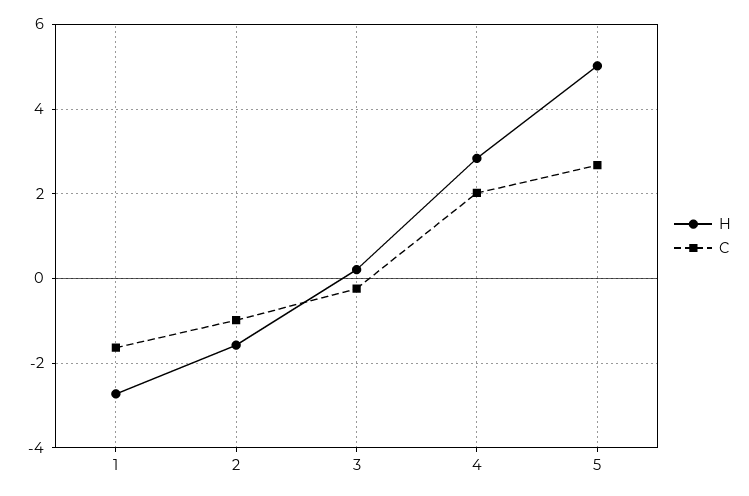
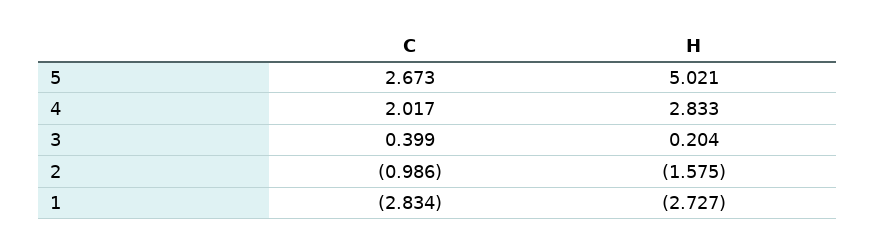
  {
    "H": {
      "1": -2.727,
      "2": -1.575,
      "3": 0.204,
      "4": 2.833,
      "5": 5.021
    },
    "C": {
-     "1": -1.6,
+     "1": -2.834,
      "2": -0.986,
-     "3": -0.2,
+     "3": 0.399,
      "4": 2.017,
      "5": 2.673
    }
  }

